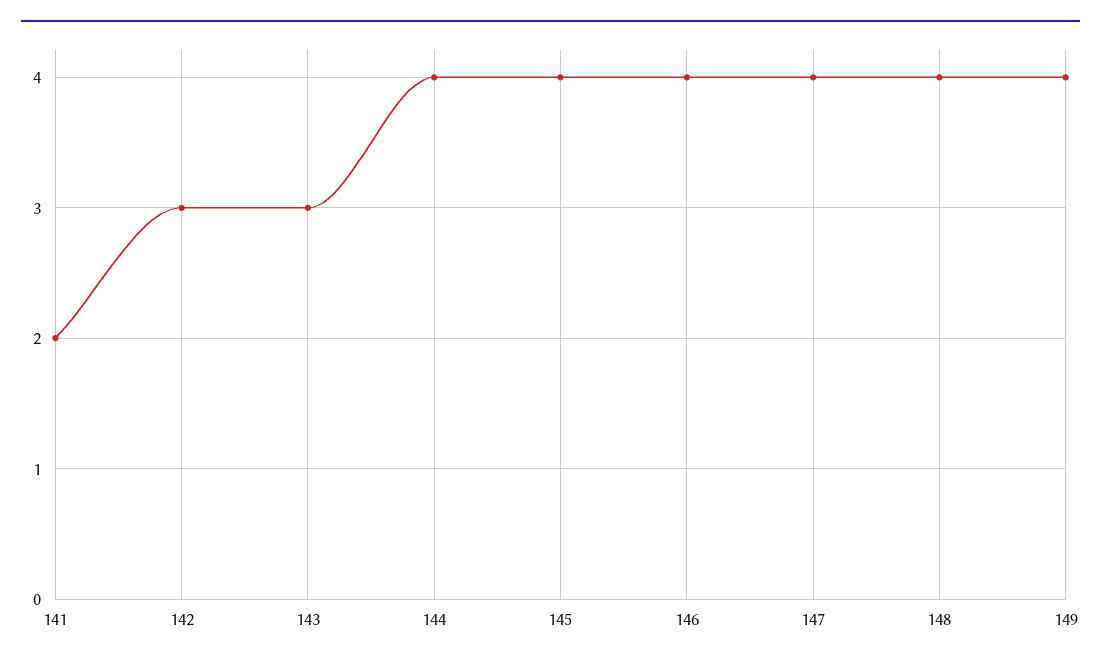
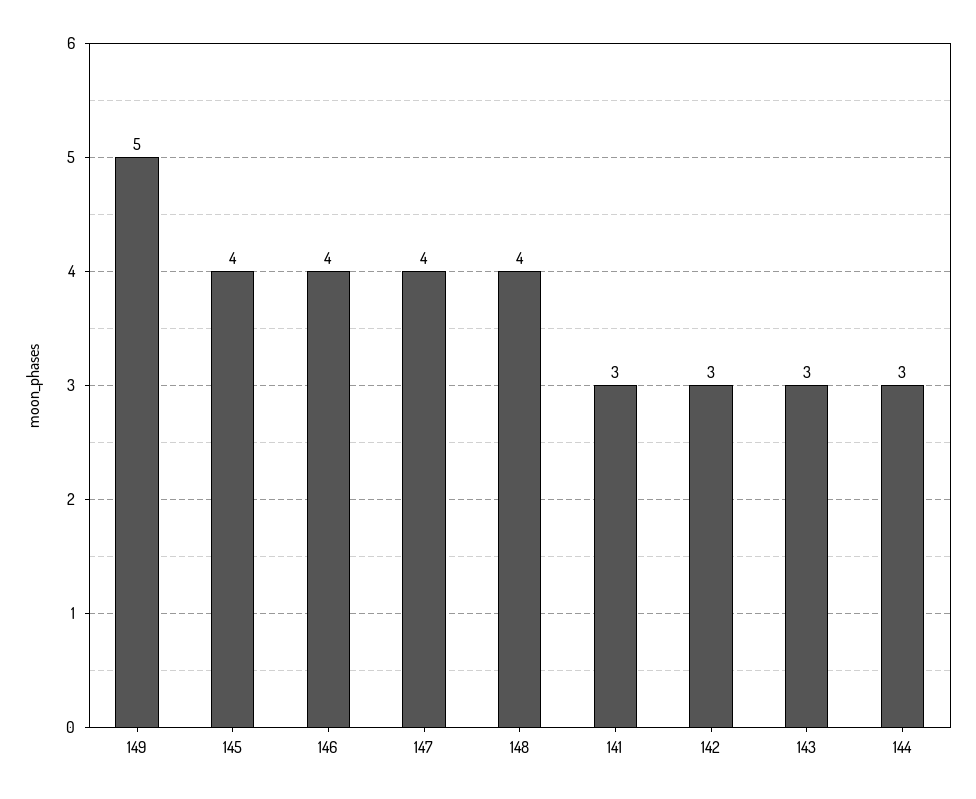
  {
-   "141": 2,
+   "141": 3,
    "142": 3,
    "143": 3,
-   "144": 4,
+   "144": 3,
    "145": 4,
    "146": 4,
    "147": 4,
    "148": 4,
-   "149": 4
+   "149": 5
  }

